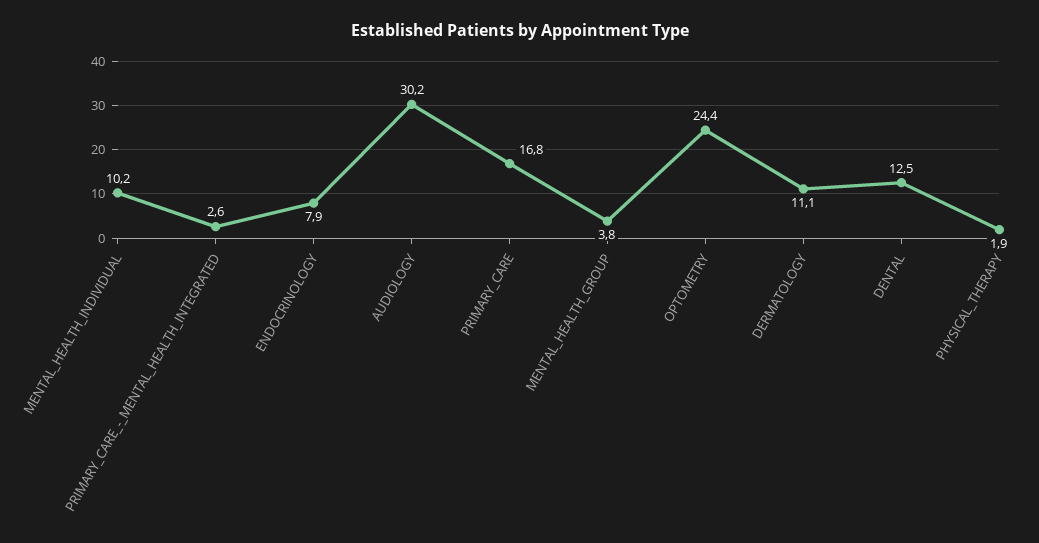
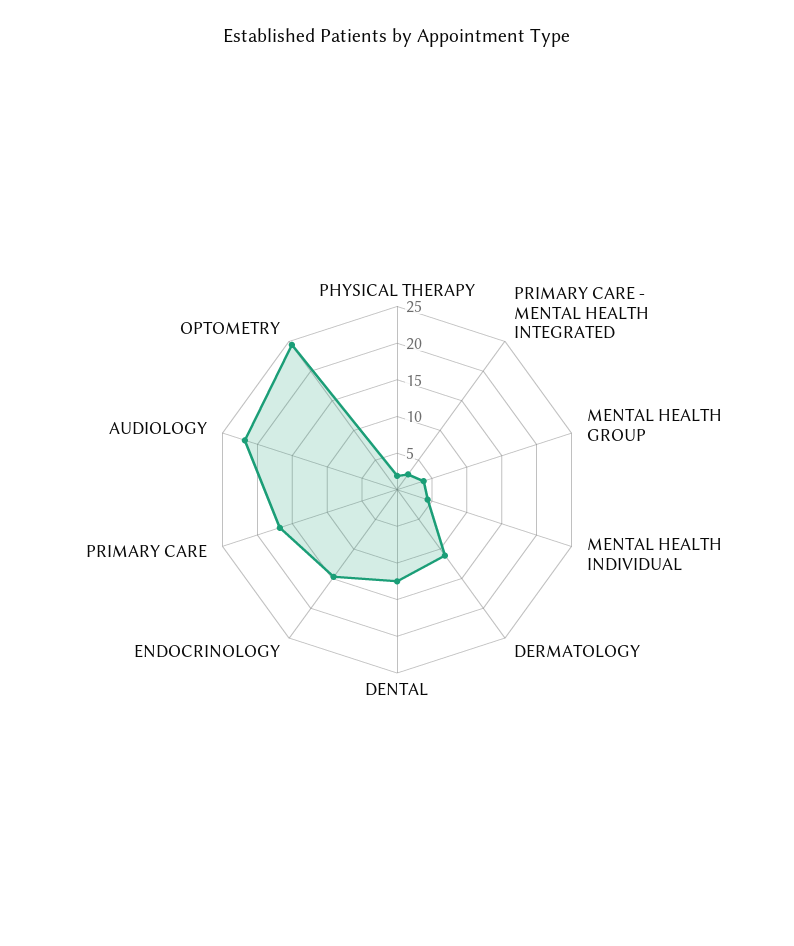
  {
-   "MENTAL_HEALTH_INDIVIDUAL": 10.2,
+   "MENTAL_HEALTH_INDIVIDUAL": 5,
    "PRIMARY_CARE_-_MENTAL_HEALTH_INTEGRATED": 2.6,
-   "ENDOCRINOLOGY": 7.9,
+   "ENDOCRINOLOGY": 15,
-   "AUDIOLOGY": 30.2,
+   "AUDIOLOGY": 22.5,
    "PRIMARY_CARE": 16.8,
    "MENTAL_HEALTH_GROUP": 3.8,
    "OPTOMETRY": 24.4,
    "DERMATOLOGY": 11.1,
    "DENTAL": 12.5,
    "PHYSICAL_THERAPY": 1.9
  }

